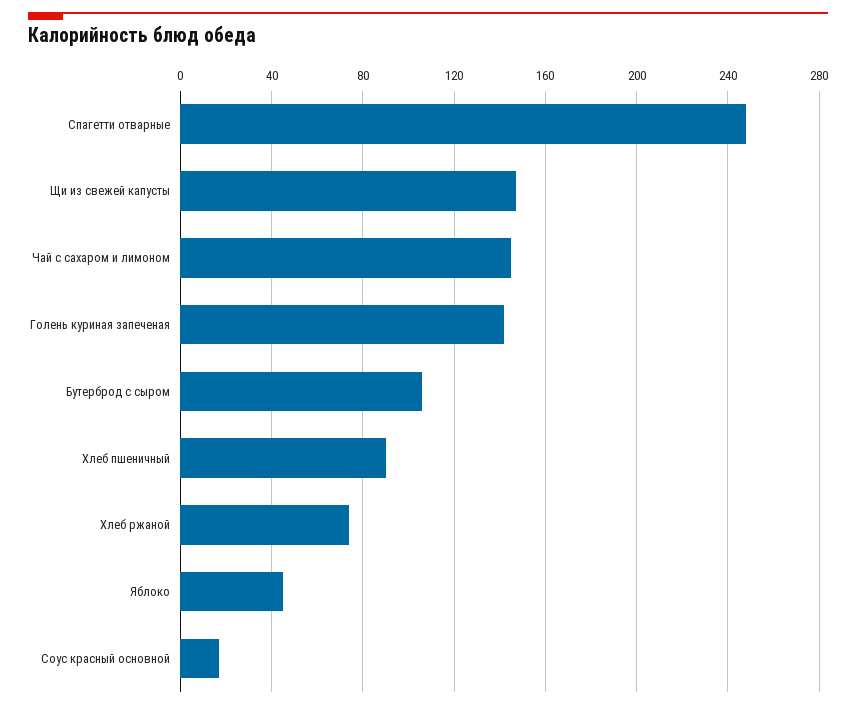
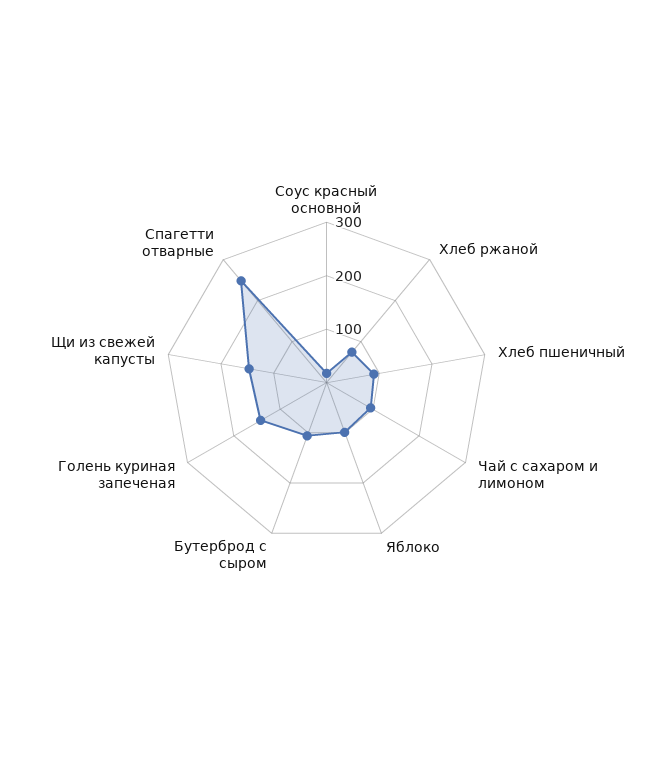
  {
    "Спагетти отварные": 250,
    "Щи из свежей капусты": 145,
-   "Чай с сахаром и лимоном": 145,
+   "Чай с сахаром и лимоном": 100,
    "Голень куриная запеченая": 140,
    "Бутерброд с сыром": 105,
    "Хлеб пшеничный": 90,
    "Хлеб ржаной": 75,
-   "Яблоко": 45,
+   "Яблоко": 100,
    "Соус красный основной": 15
  }

